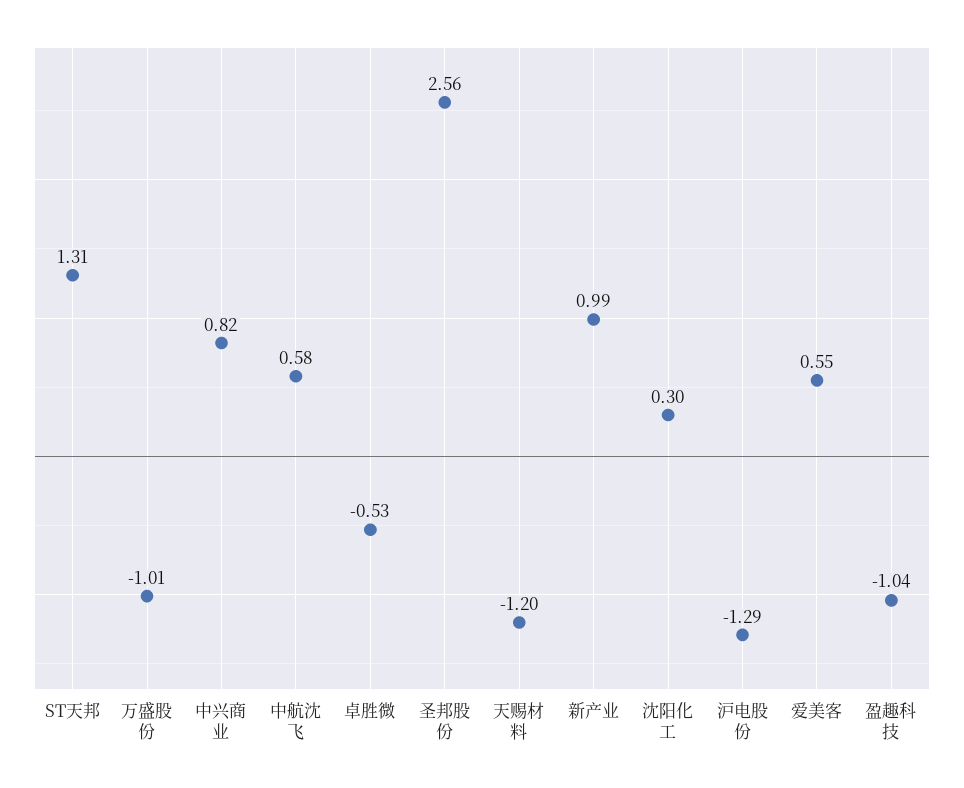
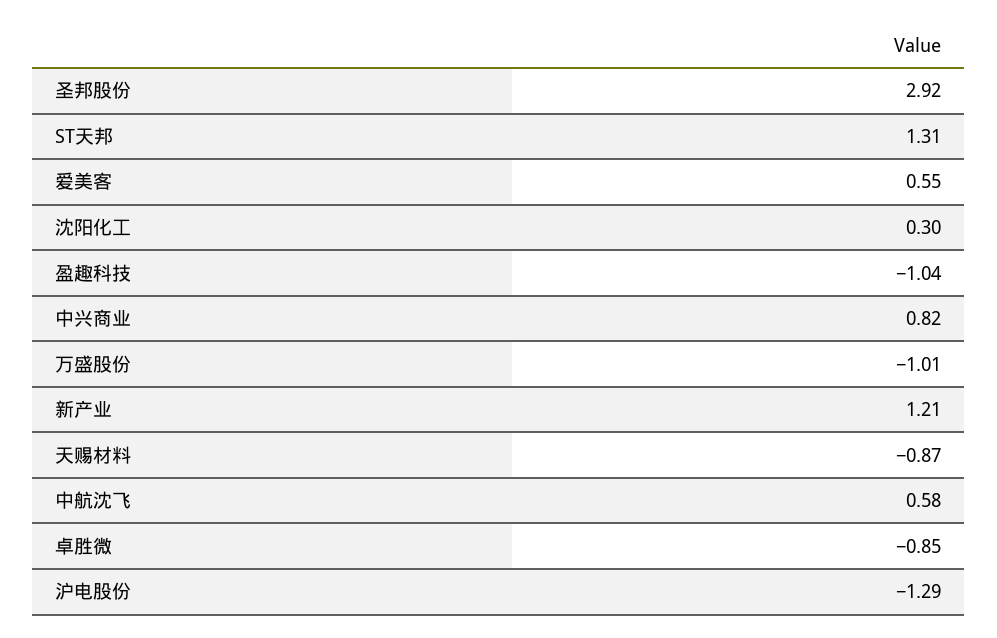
  {
    "ST天邦": 1.31,
    "万盛股份": -1.01,
    "中兴商业": 0.82,
    "中航沈飞": 0.58,
-   "卓胜微": -0.53,
+   "卓胜微": -0.85,
-   "圣邦股份": 2.56,
+   "圣邦股份": 2.92,
-   "天赐材料": -1.2,
+   "天赐材料": -0.87,
-   "新产业": 0.99,
+   "新产业": 1.21,
    "沈阳化工": 0.3,
    "沪电股份": -1.29,
    "爱美客": 0.55,
    "盈趣科技": -1.04
  }

